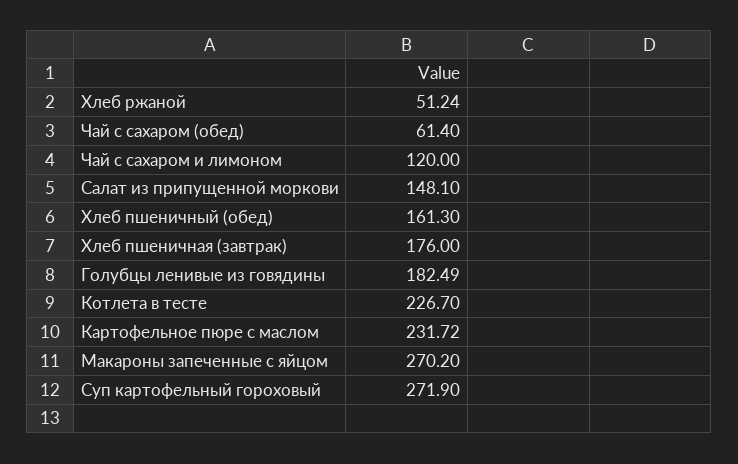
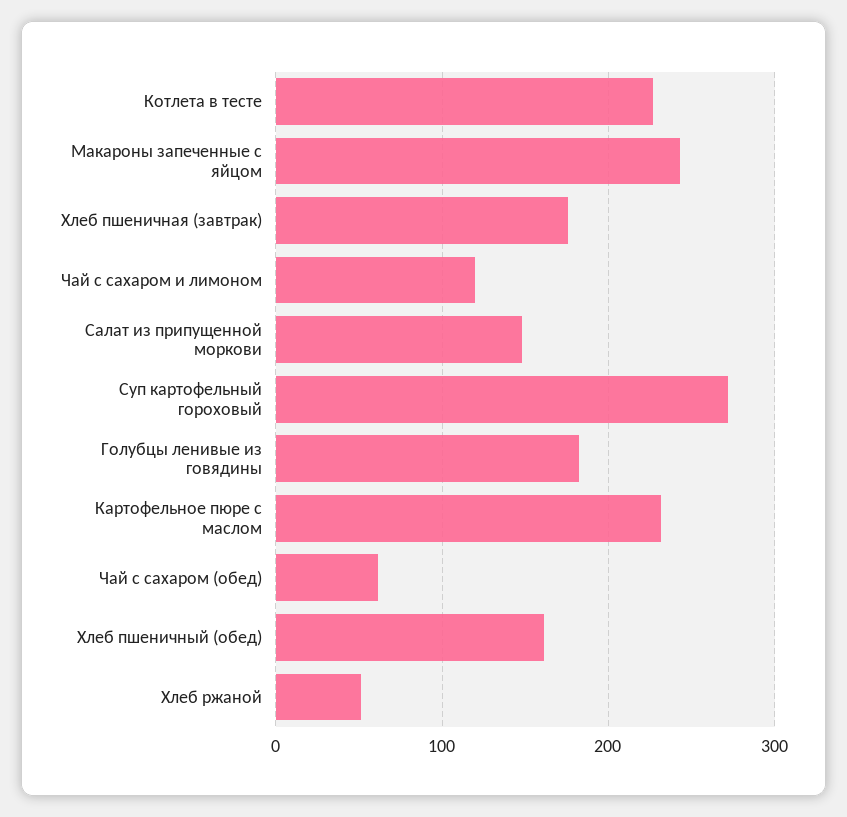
  {
    "Хлеб ржаной": 51.24,
    "Чай с сахаром (обед)": 61.4,
    "Чай с сахаром и лимоном": 120,
    "Салат из припущенной моркови": 148.1,
    "Хлеб пшеничный (обед)": 161.3,
    "Хлеб пшеничная (завтрак)": 176,
    "Голубцы ленивые из говядины": 182.49,
    "Котлета в тесте": 226.7,
    "Картофельное пюре с маслом": 231.72,
-   "Макароны запеченные с яйцом": 270.2,
+   "Макароны запеченные с яйцом": 240,
    "Суп картофельный гороховый": 271.9
  }

